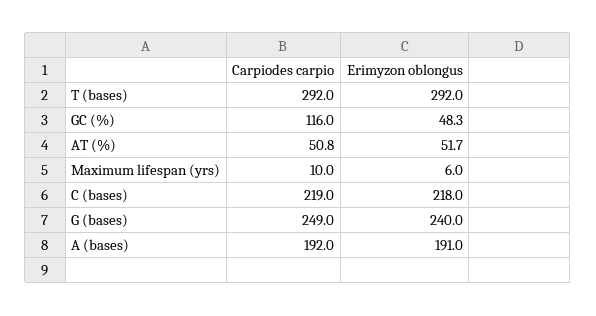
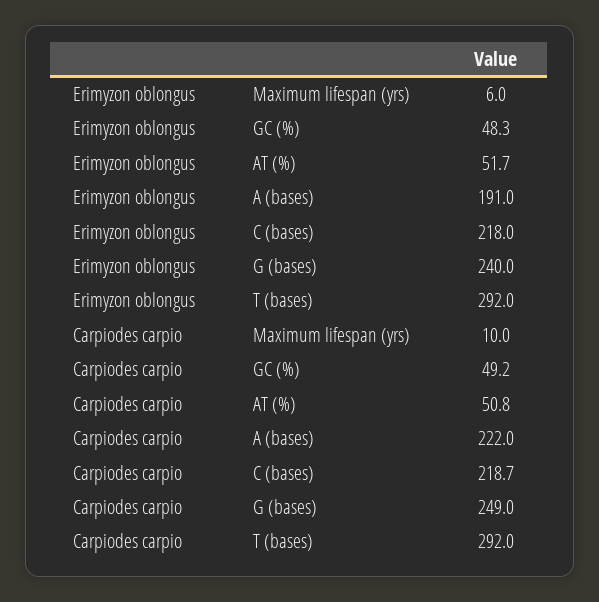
  {
    "Carpiodes carpio": {
      "T (bases)": 292,
-     "GC (%)": 116,
+     "GC (%)": 49.2,
      "AT (%)": 50.8,
      "Maximum lifespan (yrs)": 10,
-     "C (bases)": 219,
+     "C (bases)": 218.7,
      "G (bases)": 249,
-     "A (bases)": 192
+     "A (bases)": 222
    },
    "Erimyzon oblongus": {
      "T (bases)": 292,
      "GC (%)": 48.3,
      "AT (%)": 51.7,
      "Maximum lifespan (yrs)": 6,
      "C (bases)": 218,
      "G (bases)": 240,
      "A (bases)": 191
    }
  }

